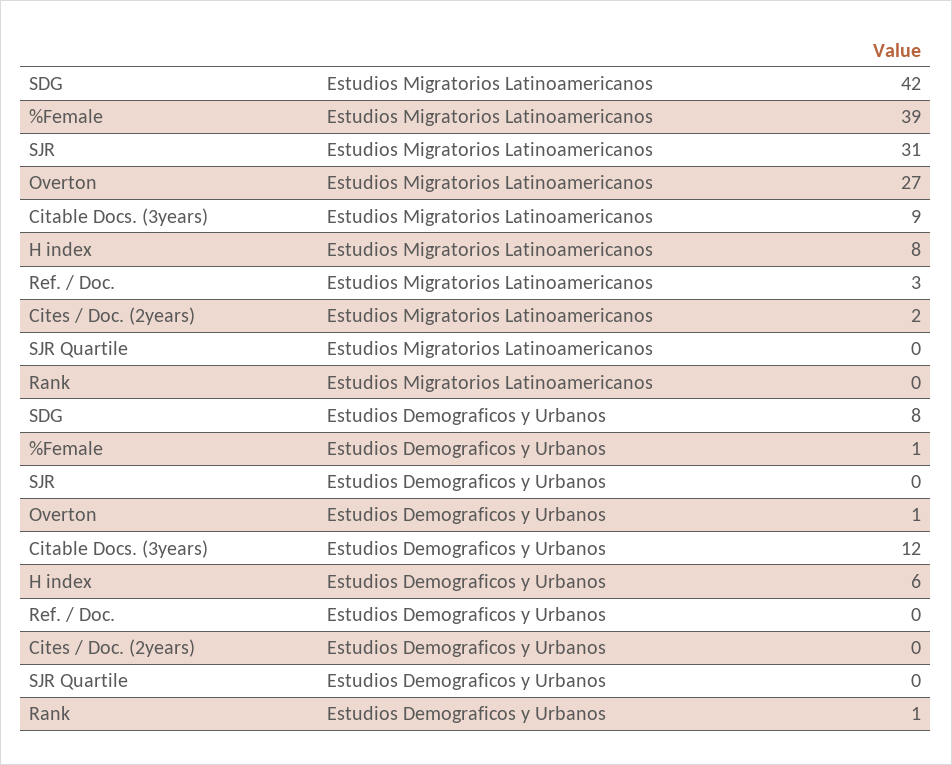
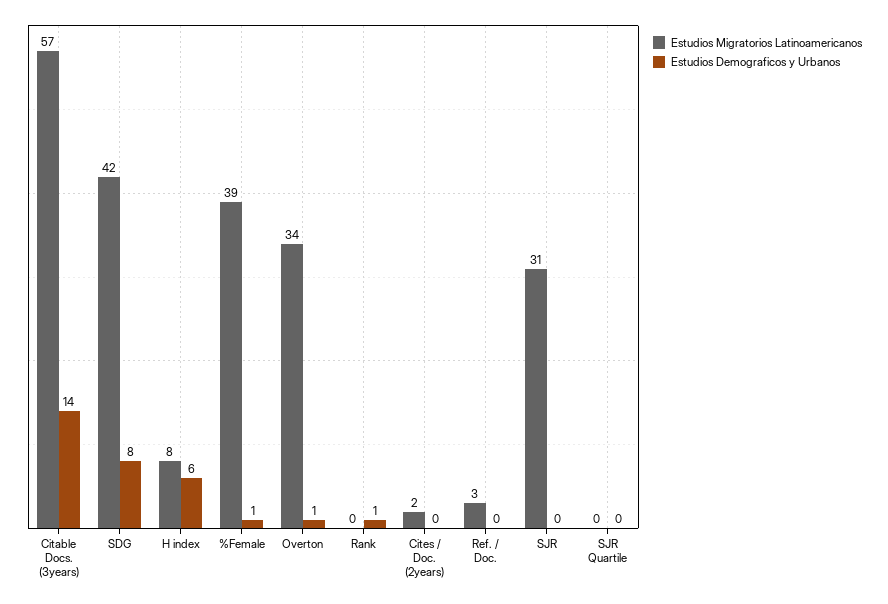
  {
    "Estudios Migratorios Latinoamericanos": {
      "SDG": 42,
      "%Female": 39,
      "SJR": 31,
-     "Overton": 27,
+     "Overton": 34,
-     "Citable Docs. (3years)": 9,
+     "Citable Docs. (3years)": 57,
      "H index": 8,
      "Ref. / Doc.": 3,
      "Cites / Doc. (2years)": 2,
      "SJR Quartile": 0,
      "Rank": 0
    },
    "Estudios Demograficos y Urbanos": {
      "SDG": 8,
      "%Female": 1,
      "SJR": 0,
      "Overton": 1,
-     "Citable Docs. (3years)": 12,
+     "Citable Docs. (3years)": 14,
      "H index": 6,
      "Ref. / Doc.": 0,
      "Cites / Doc. (2years)": 0,
      "SJR Quartile": 0,
      "Rank": 1
    }
  }

